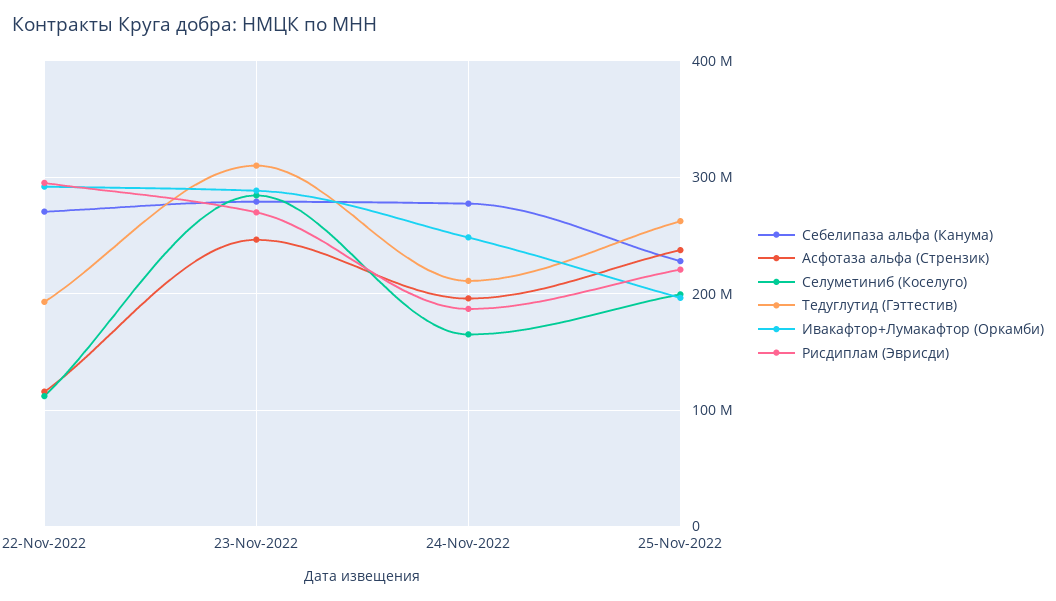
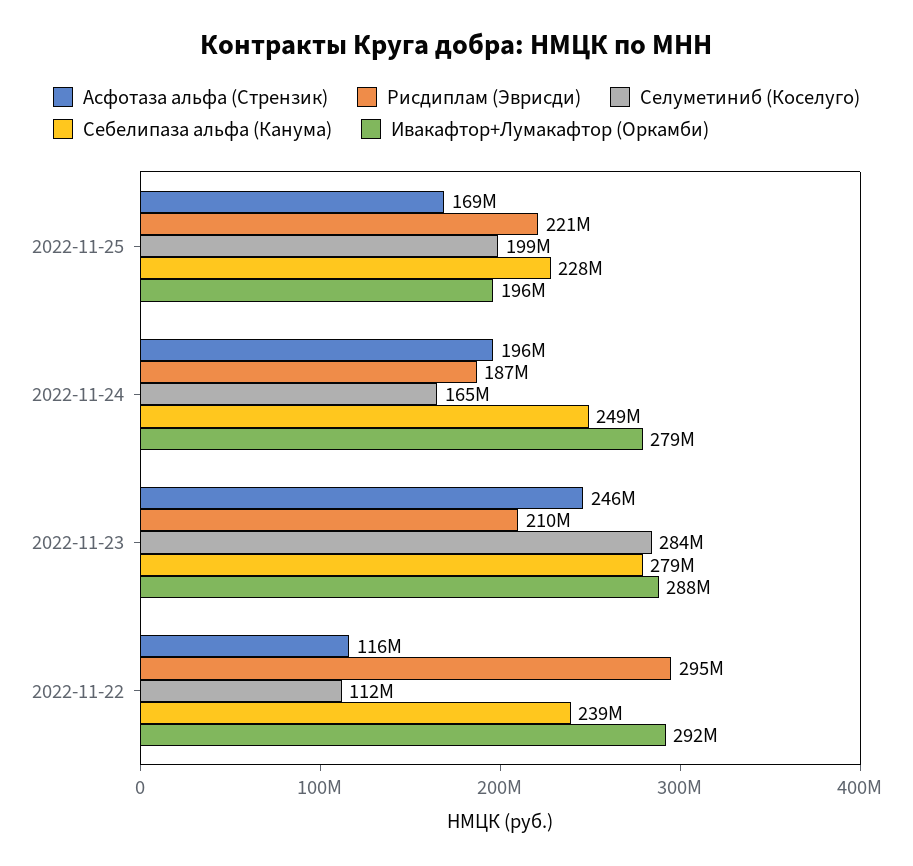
  {
    "Себелипаза альфа (Канума)": {
-     "22-Nov-2022": 270000000,
+     "22-Nov-2022": 239000000,
      "23-Nov-2022": 279000000,
-     "24-Nov-2022": 280000000,
+     "24-Nov-2022": 249000000,
      "25-Nov-2022": 228000000
    },
    "Асфотаза альфа (Стрензик)": {
      "22-Nov-2022": 116000000,
      "23-Nov-2022": 246000000,
      "24-Nov-2022": 196000000,
-     "25-Nov-2022": 240000000
+     "25-Nov-2022": 169000000
    },
    "Селуметиниб (Коселуго)": {
      "22-Nov-2022": 112000000,
      "23-Nov-2022": 284000000,
      "24-Nov-2022": 165000000,
      "25-Nov-2022": 199000000
    },
-   "Тедуглутид (Гэттестив)": {
-     "22-Nov-2022": 190000000,
-     "23-Nov-2022": 310000000,
-     "24-Nov-2022": 210000000,
-     "25-Nov-2022": 260000000
-   },
    "Ивакафтор+Лумакафтор (Оркамби)": {
      "22-Nov-2022": 292000000,
      "23-Nov-2022": 288000000,
-     "24-Nov-2022": 250000000,
+     "24-Nov-2022": 279000000,
      "25-Nov-2022": 196000000
    },
    "Рисдиплам (Эврисди)": {
      "22-Nov-2022": 295000000,
-     "23-Nov-2022": 270000000,
+     "23-Nov-2022": 210000000,
      "24-Nov-2022": 187000000,
      "25-Nov-2022": 221000000
    }
  }

